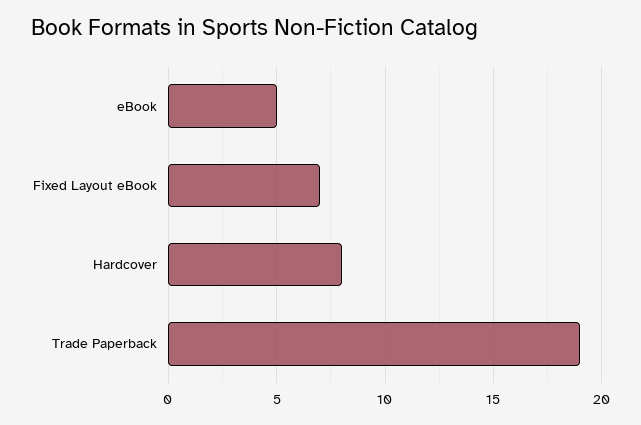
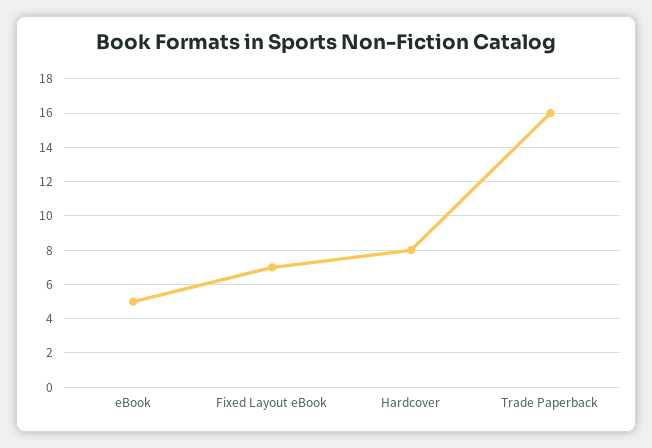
  {
    "eBook": 5,
    "Fixed Layout eBook": 7,
    "Hardcover": 8,
-   "Trade Paperback": 19
+   "Trade Paperback": 16
  }

